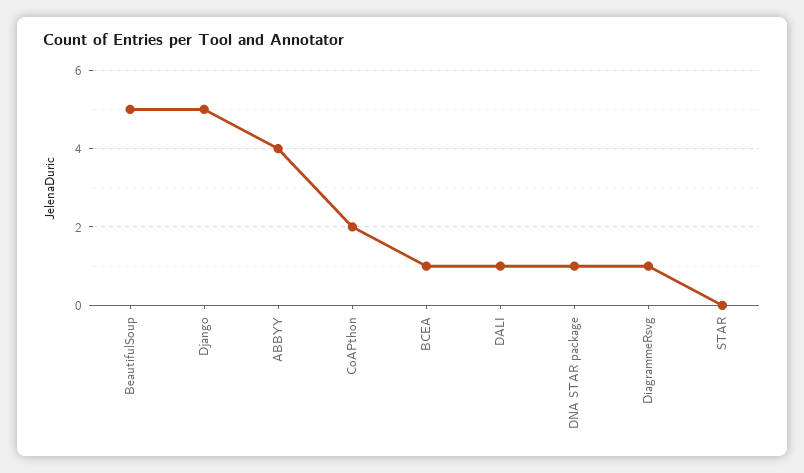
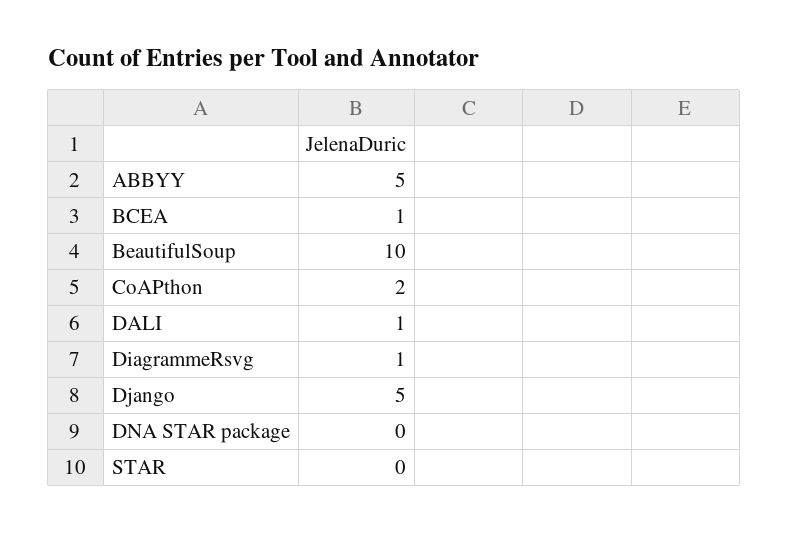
  {
-   "BeautifulSoup": 5,
+   "BeautifulSoup": 10,
    "Django": 5,
-   "ABBYY": 4,
+   "ABBYY": 5,
    "CoAPthon": 2,
    "BCEA": 1,
    "DALI": 1,
-   "DNA STAR package": 1,
+   "DNA STAR package": 0,
    "DiagrammeRsvg": 1,
    "STAR": 0
  }

